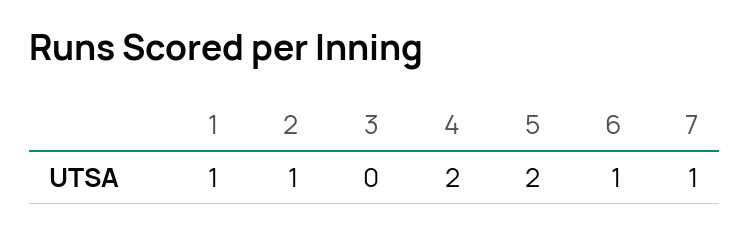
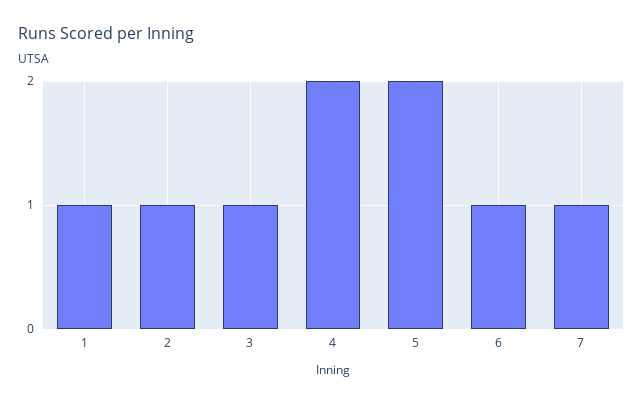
  {
    "1": 1,
    "2": 1,
-   "3": 0,
+   "3": 1,
    "4": 2,
    "5": 2,
    "6": 1,
    "7": 1
  }

